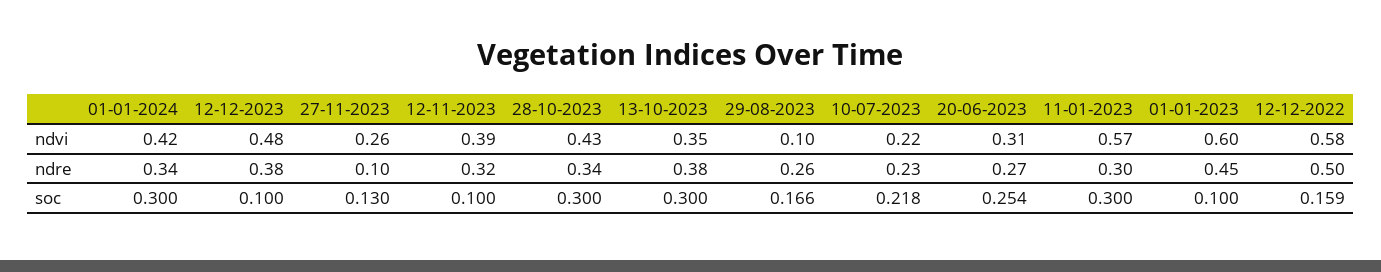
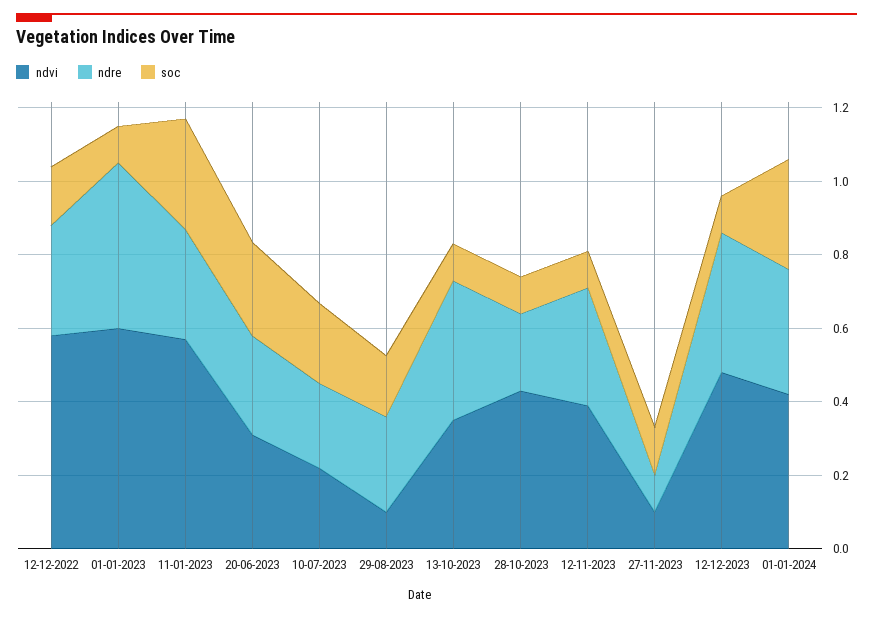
  {
    "ndvi": {
      "01-01-2024": 0.42,
      "12-12-2023": 0.48,
-     "27-11-2023": 0.26,
+     "27-11-2023": 0.1,
      "12-11-2023": 0.39,
      "28-10-2023": 0.43,
      "13-10-2023": 0.35,
      "29-08-2023": 0.1,
      "10-07-2023": 0.22,
      "20-06-2023": 0.31,
      "11-01-2023": 0.57,
      "01-01-2023": 0.6,
      "12-12-2022": 0.58
    },
    "ndre": {
      "01-01-2024": 0.34,
      "12-12-2023": 0.38,
      "27-11-2023": 0.1,
      "12-11-2023": 0.32,
-     "28-10-2023": 0.34,
+     "28-10-2023": 0.2,
      "13-10-2023": 0.38,
      "29-08-2023": 0.26,
      "10-07-2023": 0.23,
      "20-06-2023": 0.27,
      "11-01-2023": 0.3,
      "01-01-2023": 0.45,
-     "12-12-2022": 0.5
+     "12-12-2022": 0.3
    },
    "soc": {
      "01-01-2024": 0.3,
      "12-12-2023": 0.1,
      "27-11-2023": 0.13,
      "12-11-2023": 0.1,
-     "28-10-2023": 0.3,
+     "28-10-2023": 0.1,
-     "13-10-2023": 0.3,
+     "13-10-2023": 0.1,
      "29-08-2023": 0.166,
      "10-07-2023": 0.218,
      "20-06-2023": 0.254,
      "11-01-2023": 0.3,
      "01-01-2023": 0.1,
      "12-12-2022": 0.159
    }
  }

